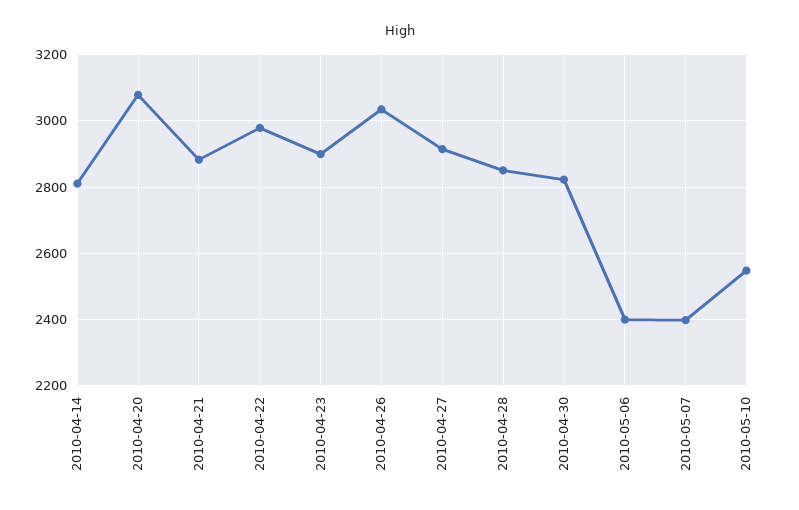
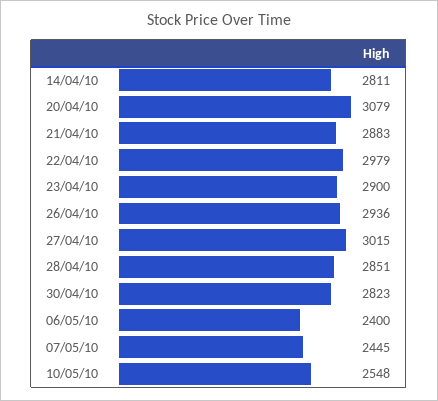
  {
    "2010-04-14": 2811,
    "2010-04-20": 3079,
    "2010-04-21": 2883,
    "2010-04-22": 2979,
    "2010-04-23": 2900,
-   "2010-04-26": 3040,
+   "2010-04-26": 2936,
-   "2010-04-27": 2920,
+   "2010-04-27": 3015,
    "2010-04-28": 2851,
    "2010-04-30": 2823,
    "2010-05-06": 2400,
-   "2010-05-07": 2400,
+   "2010-05-07": 2445,
    "2010-05-10": 2548
  }

